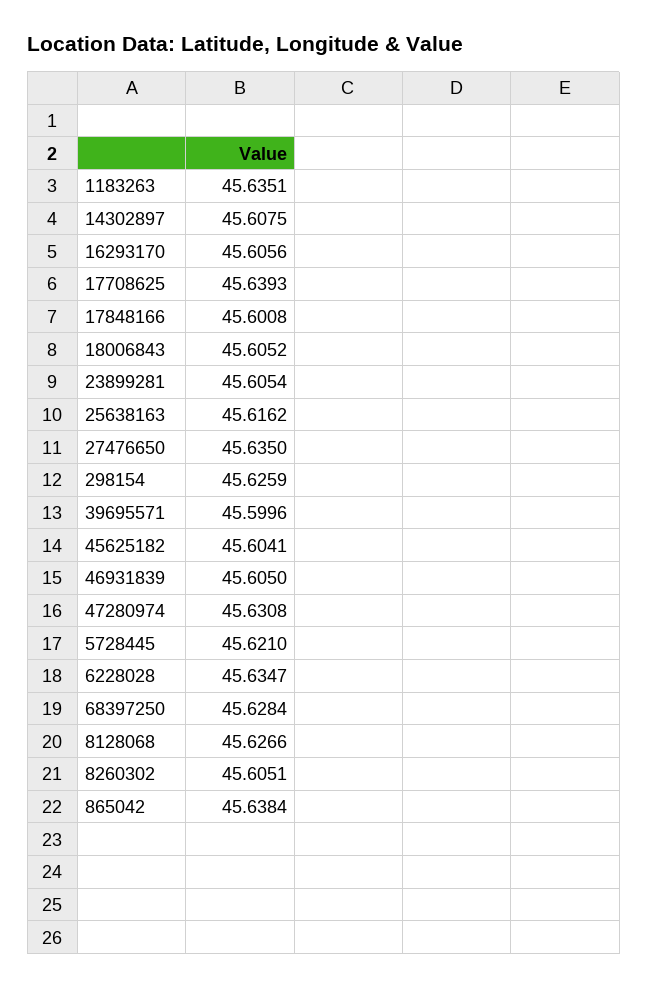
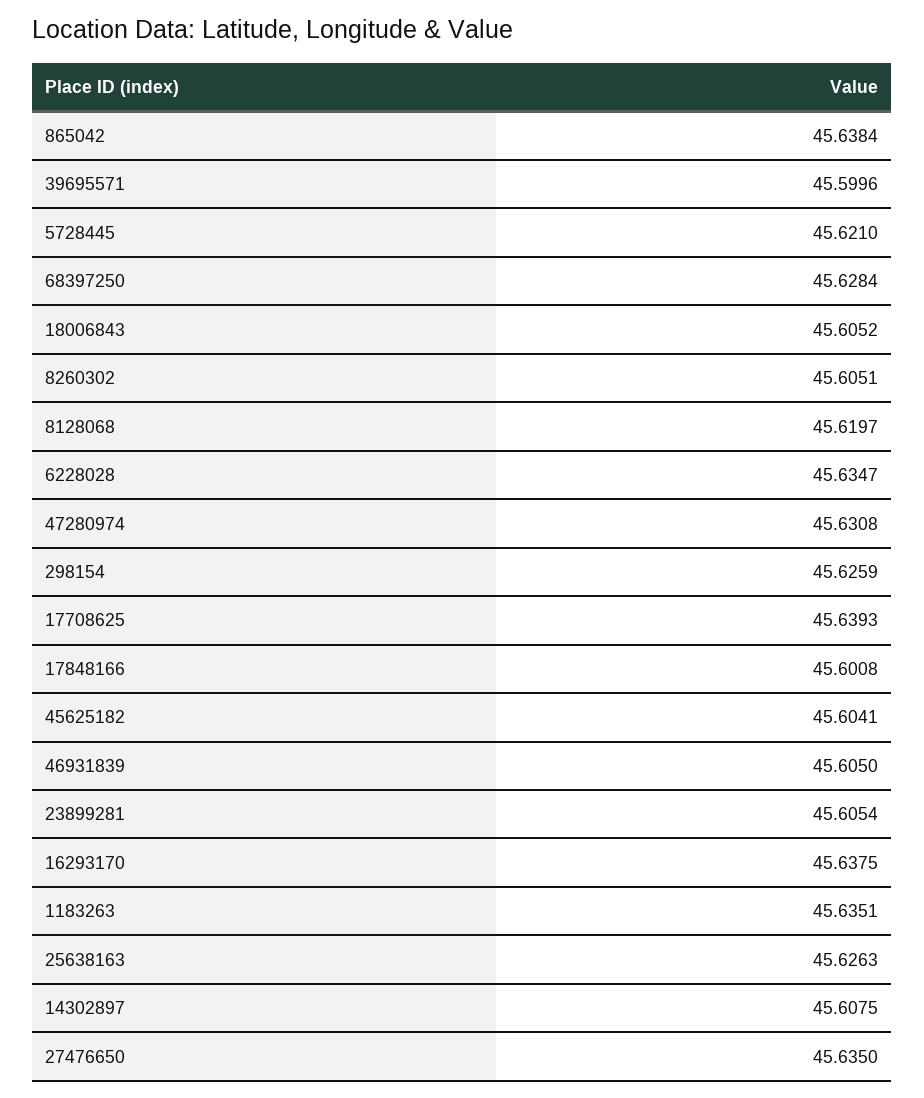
  {
    "1183263": 45.6351,
    "14302897": 45.6075,
-   "16293170": 45.6056,
+   "16293170": 45.6375,
    "17708625": 45.6393,
    "17848166": 45.6008,
    "18006843": 45.6052,
    "23899281": 45.6054,
-   "25638163": 45.6162,
+   "25638163": 45.6263,
    "27476650": 45.635,
    "298154": 45.6259,
    "39695571": 45.5996,
    "45625182": 45.6041,
    "46931839": 45.605,
    "47280974": 45.6308,
    "5728445": 45.621,
    "6228028": 45.6347,
    "68397250": 45.6284,
-   "8128068": 45.6266,
+   "8128068": 45.6197,
    "8260302": 45.6051,
    "865042": 45.6384
  }

